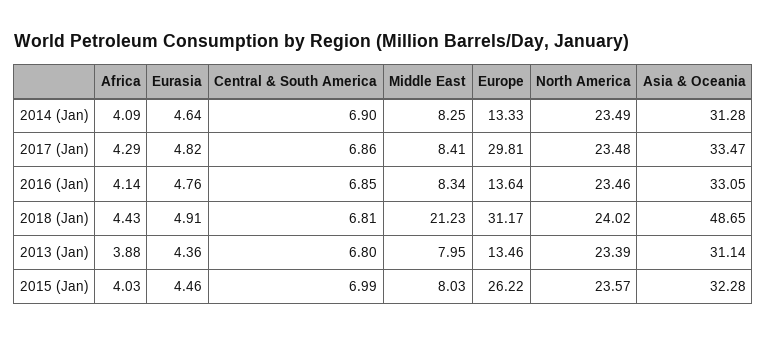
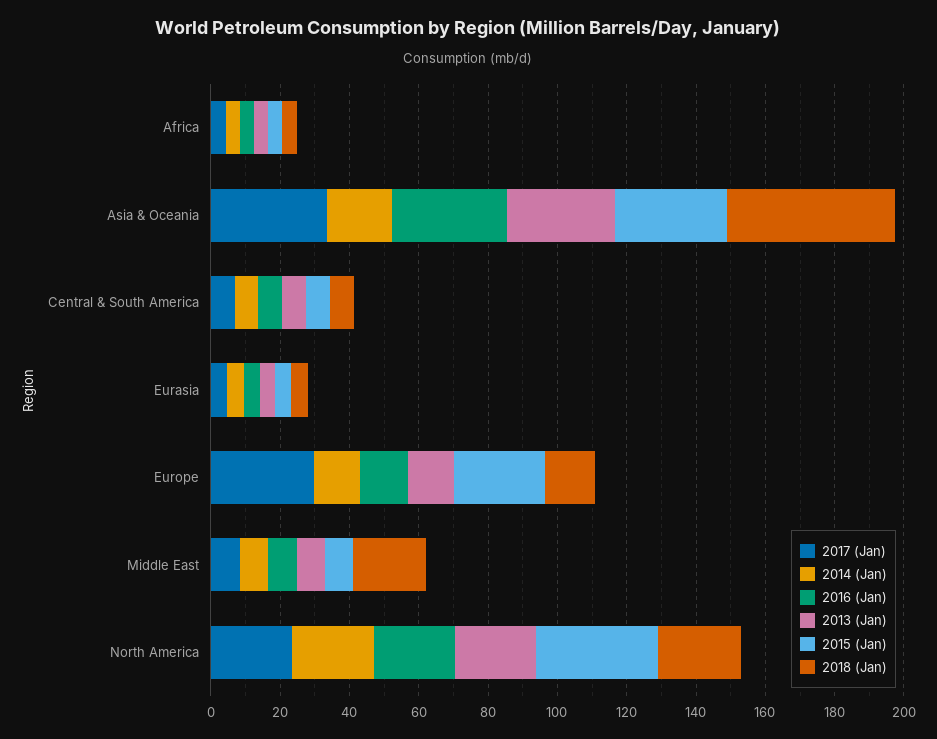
  {
    "2014 (Jan)": {
      "Africa": 4.09,
      "Eurasia": 4.64,
      "Central & South America": 6.9,
      "Middle East": 8.25,
      "Europe": 13.33,
      "North America": 23.49,
-     "Asia & Oceania": 31.28
+     "Asia & Oceania": 20
    },
    "2017 (Jan)": {
      "Africa": 4.29,
      "Eurasia": 4.82,
      "Central & South America": 6.86,
      "Middle East": 8.41,
      "Europe": 29.81,
      "North America": 23.48,
      "Asia & Oceania": 33.47
    },
    "2016 (Jan)": {
      "Africa": 4.14,
      "Eurasia": 4.76,
      "Central & South America": 6.85,
      "Middle East": 8.34,
      "Europe": 13.64,
      "North America": 23.46,
      "Asia & Oceania": 33.05
    },
    "2018 (Jan)": {
      "Africa": 4.43,
      "Eurasia": 4.91,
      "Central & South America": 6.81,
      "Middle East": 21.23,
-     "Europe": 31.17,
+     "Europe": 15,
      "North America": 24.02,
      "Asia & Oceania": 48.65
    },
    "2013 (Jan)": {
      "Africa": 3.88,
      "Eurasia": 4.36,
      "Central & South America": 6.8,
      "Middle East": 7.95,
      "Europe": 13.46,
      "North America": 23.39,
      "Asia & Oceania": 31.14
    },
    "2015 (Jan)": {
      "Africa": 4.03,
      "Eurasia": 4.46,
      "Central & South America": 6.99,
      "Middle East": 8.03,
      "Europe": 26.22,
-     "North America": 23.57,
+     "North America": 35,
      "Asia & Oceania": 32.28
    }
  }

